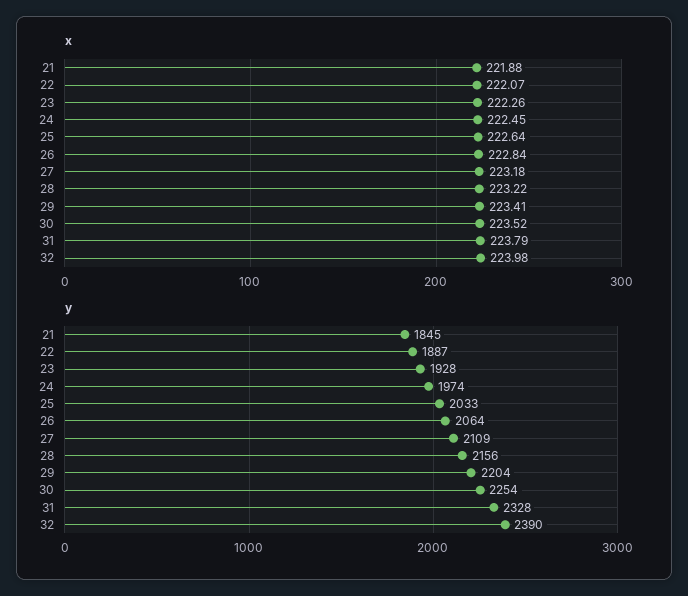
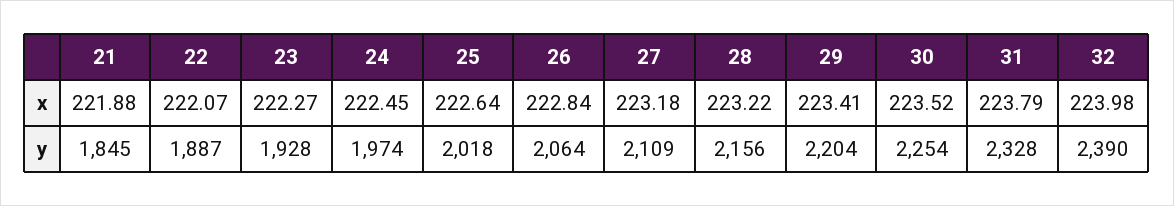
  {
    "x": {
      "21": 221.88,
      "22": 222.07,
-     "23": 222.26,
+     "23": 222.27,
      "24": 222.45,
      "25": 222.64,
      "26": 222.84,
      "27": 223.18,
      "28": 223.22,
      "29": 223.41,
      "30": 223.52,
      "31": 223.79,
      "32": 223.98
    },
    "y": {
      "21": 1845,
      "22": 1887,
      "23": 1928,
      "24": 1974,
-     "25": 2033,
+     "25": 2018,
      "26": 2064,
      "27": 2109,
      "28": 2156,
      "29": 2204,
      "30": 2254,
      "31": 2328,
      "32": 2390
    }
  }

